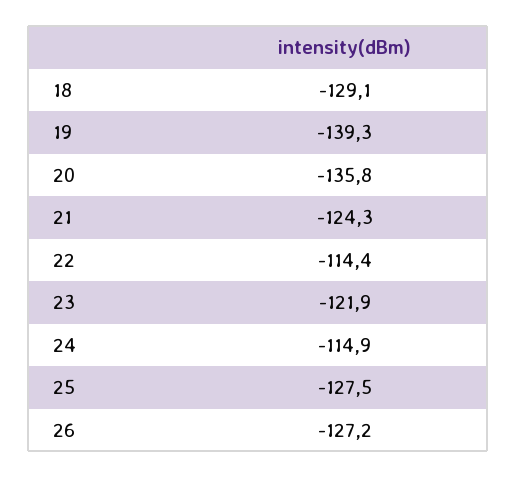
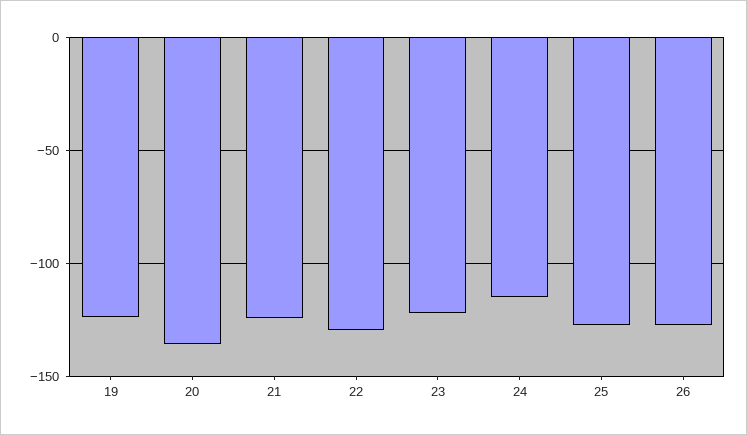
  {
-   "18": -129.1,
-   "19": -139.3,
+   "19": -125,
    "20": -135.8,
    "21": -124.3,
-   "22": -114.4,
+   "22": -130,
    "23": -121.9,
    "24": -114.9,
    "25": -127.5,
    "26": -127.2
  }

